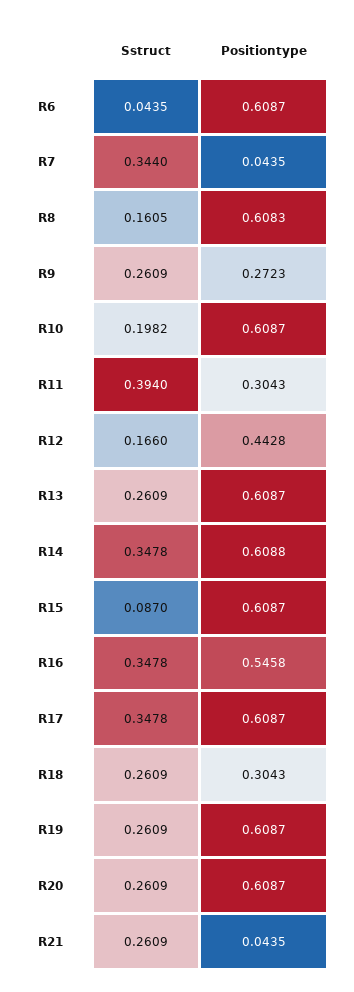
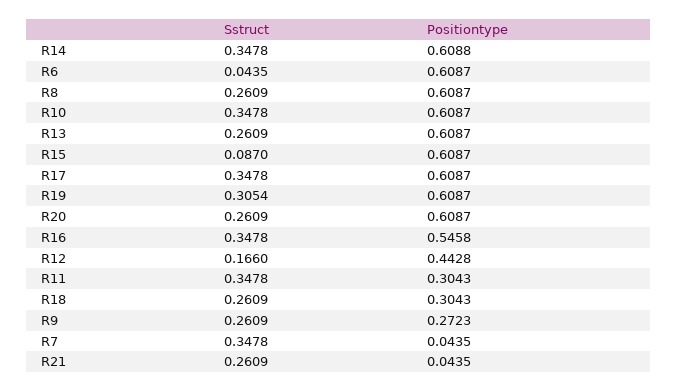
  {
    "Sstruct": {
      "R6": 0.0435,
-     "R7": 0.344,
+     "R7": 0.3478,
-     "R8": 0.1605,
+     "R8": 0.2609,
      "R9": 0.2609,
-     "R10": 0.1982,
+     "R10": 0.3478,
-     "R11": 0.394,
+     "R11": 0.3478,
      "R12": 0.166,
      "R13": 0.2609,
      "R14": 0.3478,
      "R15": 0.087,
      "R16": 0.3478,
      "R17": 0.3478,
      "R18": 0.2609,
-     "R19": 0.2609,
+     "R19": 0.3054,
      "R20": 0.2609,
      "R21": 0.2609
    },
    "Positiontype": {
      "R6": 0.6087,
      "R7": 0.0435,
-     "R8": 0.6083,
+     "R8": 0.6087,
      "R9": 0.2723,
      "R10": 0.6087,
      "R11": 0.3043,
      "R12": 0.4428,
      "R13": 0.6087,
      "R14": 0.6088,
      "R15": 0.6087,
      "R16": 0.5458,
      "R17": 0.6087,
      "R18": 0.3043,
      "R19": 0.6087,
      "R20": 0.6087,
      "R21": 0.0435
    }
  }

